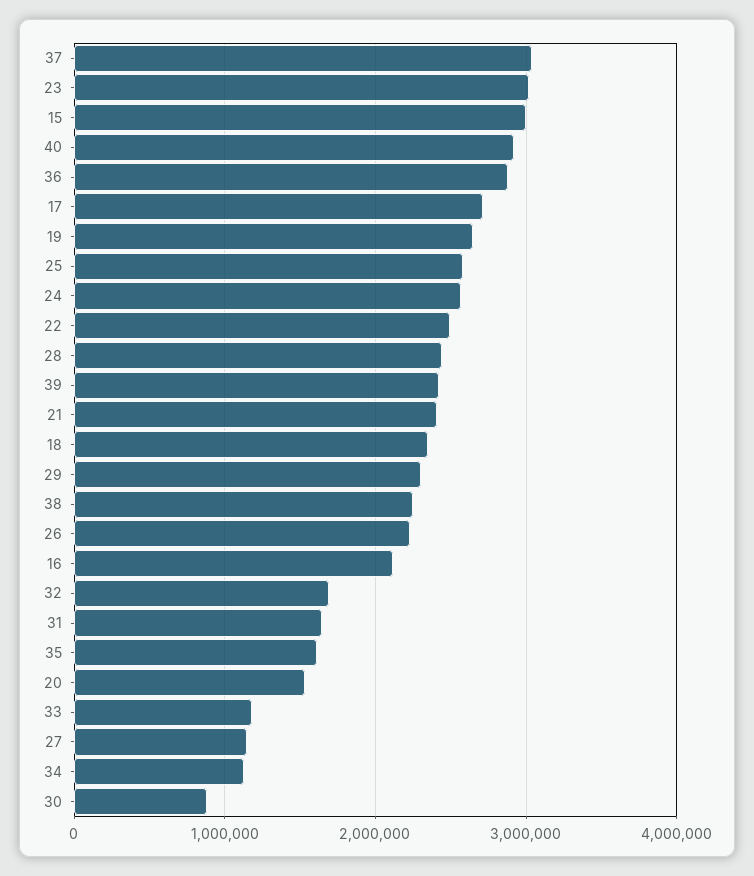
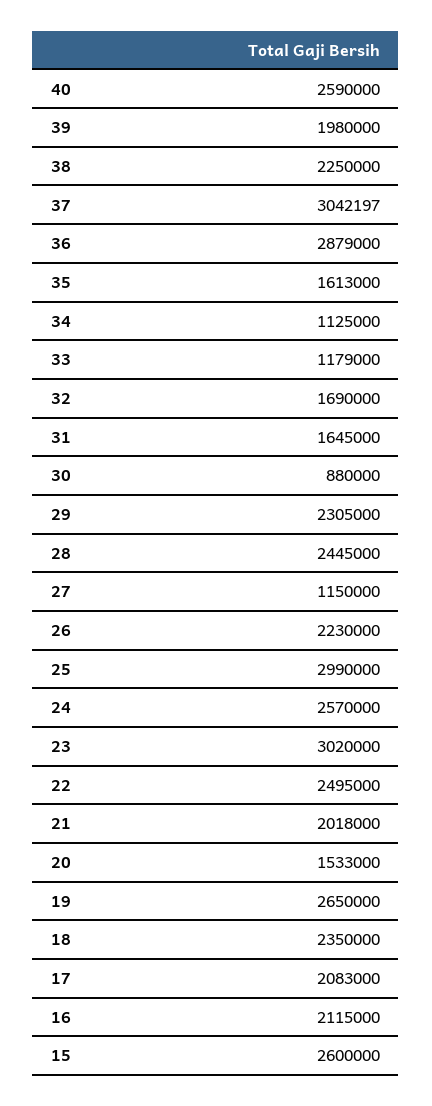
  {
    "37": 3042197,
    "23": 3020000,
-   "15": 3000000,
+   "15": 2600000,
-   "40": 2900000,
+   "40": 2590000,
    "36": 2879000,
-   "17": 2700000,
+   "17": 2083000,
    "19": 2650000,
-   "25": 2600000,
+   "25": 2990000,
    "24": 2570000,
    "22": 2495000,
    "28": 2445000,
-   "39": 2400000,
+   "39": 1980000,
-   "21": 2400000,
+   "21": 2018000,
    "18": 2350000,
    "29": 2305000,
    "38": 2250000,
    "26": 2230000,
    "16": 2115000,
    "32": 1690000,
    "31": 1645000,
    "35": 1613000,
    "20": 1533000,
    "33": 1179000,
    "27": 1150000,
    "34": 1125000,
    "30": 880000
  }

